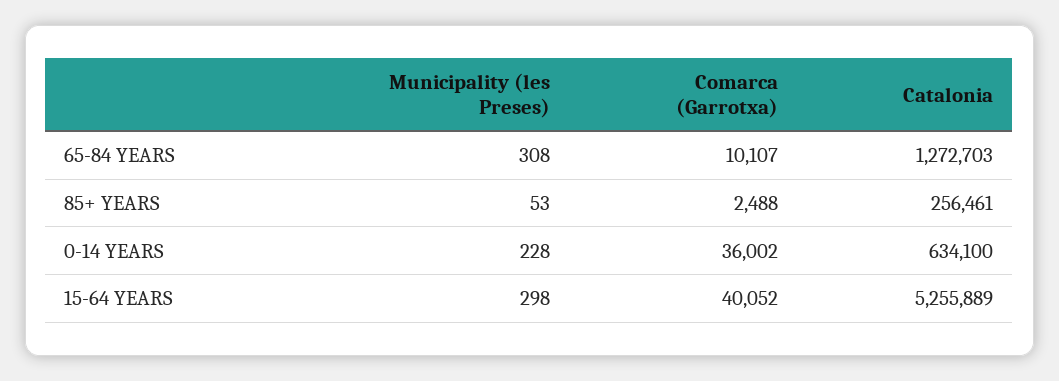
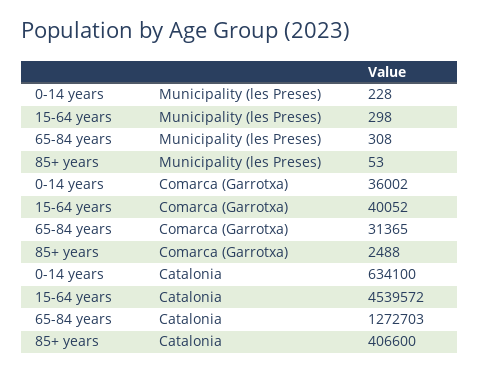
  {
    "Municipality (les Preses)": {
      "65-84 YEARS": 308,
      "85+ YEARS": 53,
      "0-14 YEARS": 228,
      "15-64 YEARS": 298
    },
    "Comarca (Garrotxa)": {
-     "65-84 YEARS": 10107,
+     "65-84 YEARS": 31365,
      "85+ YEARS": 2488,
      "0-14 YEARS": 36002,
      "15-64 YEARS": 40052
    },
    "Catalonia": {
      "65-84 YEARS": 1272703,
-     "85+ YEARS": 256461,
+     "85+ YEARS": 406600,
      "0-14 YEARS": 634100,
-     "15-64 YEARS": 5255889
+     "15-64 YEARS": 4539572
    }
  }

